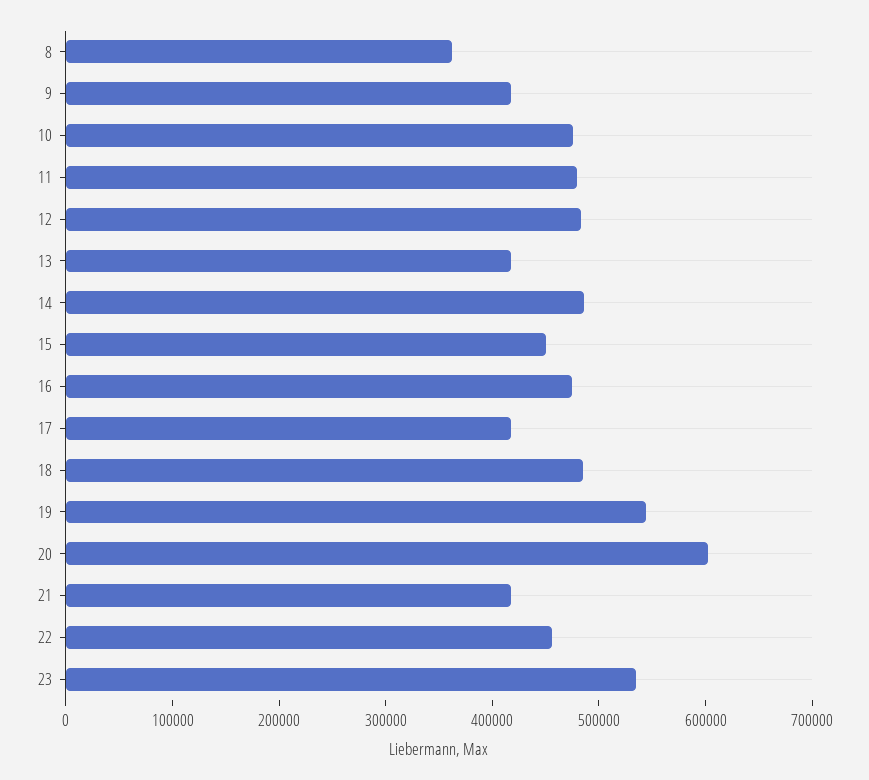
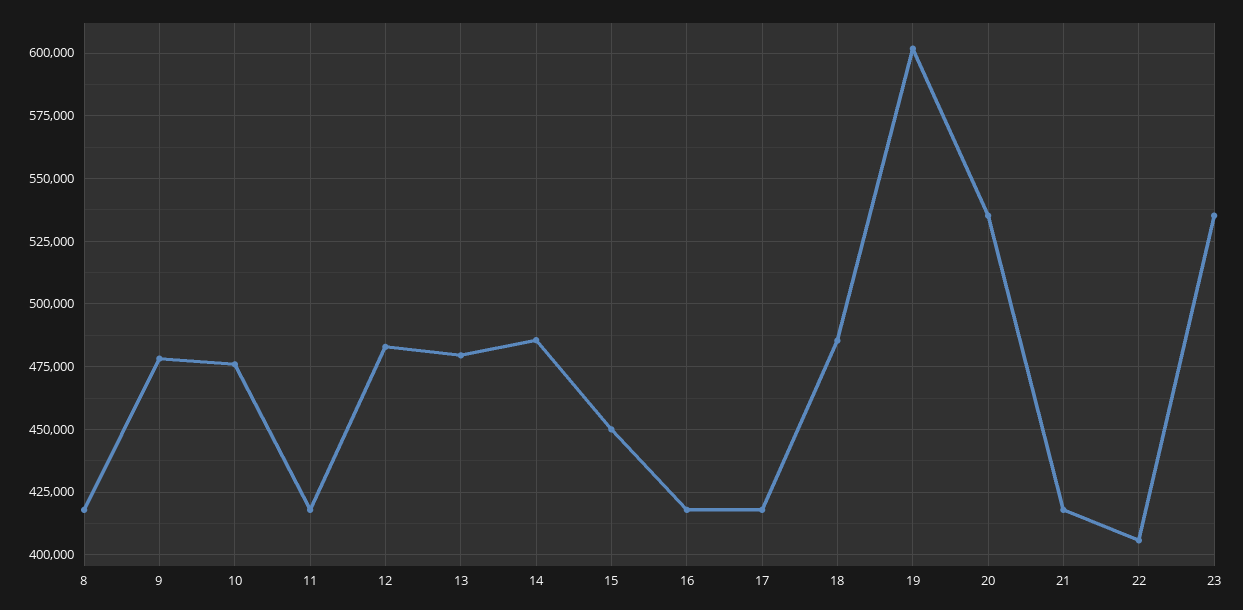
  {
-   "8": 360000,
+   "8": 417500,
-   "9": 420000,
+   "9": 477500,
    "10": 475000,
-   "11": 480000,
+   "11": 417500,
    "12": 482500,
-   "13": 420000,
+   "13": 480000,
    "14": 485000,
    "15": 450000,
-   "16": 480000,
+   "16": 417500,
    "17": 417500,
    "18": 485000,
-   "19": 540000,
+   "19": 602500,
-   "20": 600000,
+   "20": 535000,
    "21": 417500,
-   "22": 460000,
+   "22": 405000,
    "23": 535000
  }

